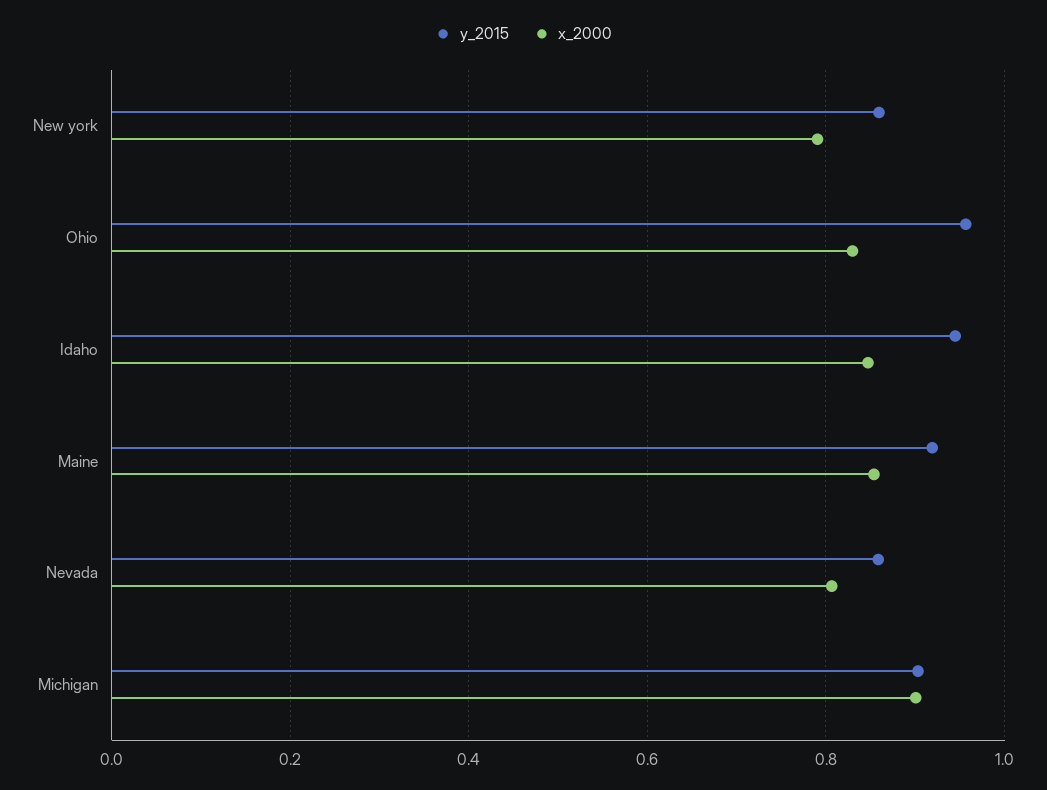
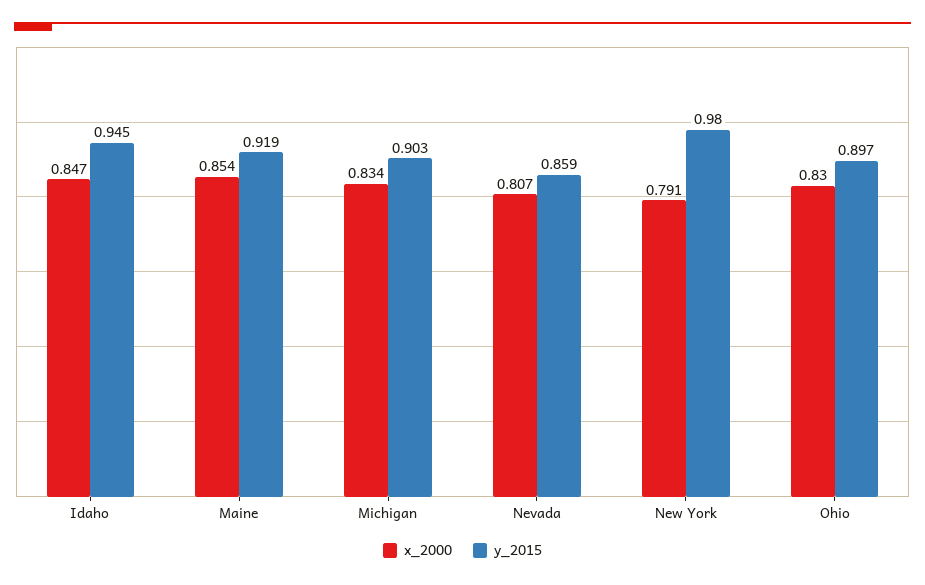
  {
    "y_2015": {
-     "New york": 0.86,
+     "New york": 0.98,
-     "Ohio": 0.96,
+     "Ohio": 0.897,
      "Idaho": 0.945,
      "Maine": 0.919,
      "Nevada": 0.859,
      "Michigan": 0.903
    },
    "x_2000": {
      "New york": 0.791,
      "Ohio": 0.83,
      "Idaho": 0.847,
      "Maine": 0.854,
      "Nevada": 0.807,
-     "Michigan": 0.9
+     "Michigan": 0.834
    }
  }

